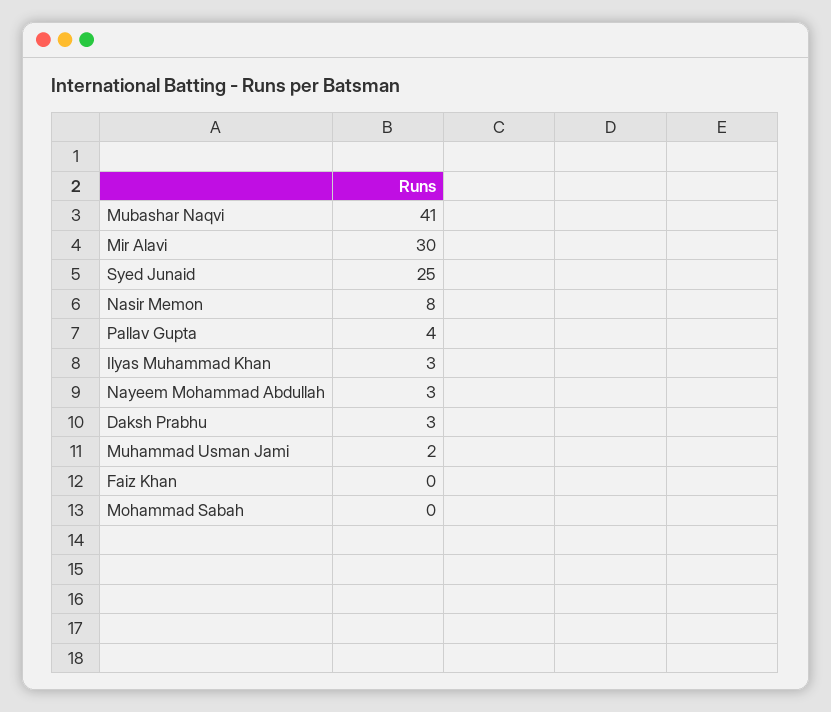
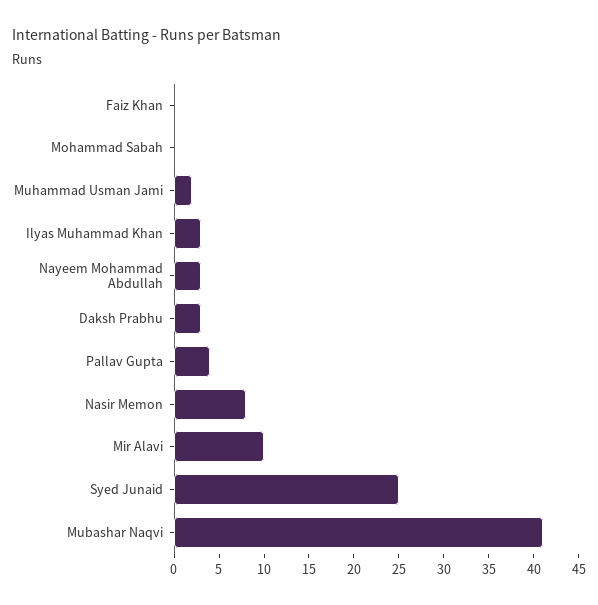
  {
    "Mubashar Naqvi": 41,
-   "Mir Alavi": 30,
+   "Mir Alavi": 10,
    "Syed Junaid": 25,
    "Nasir Memon": 8,
    "Pallav Gupta": 4,
    "Ilyas Muhammad Khan": 3,
    "Nayeem Mohammad Abdullah": 3,
    "Daksh Prabhu": 3,
    "Muhammad Usman Jami": 2,
    "Faiz Khan": 0,
    "Mohammad Sabah": 0
  }

